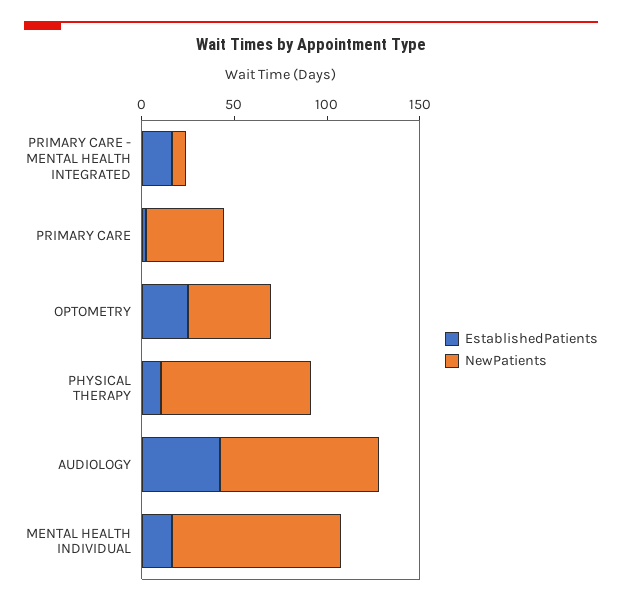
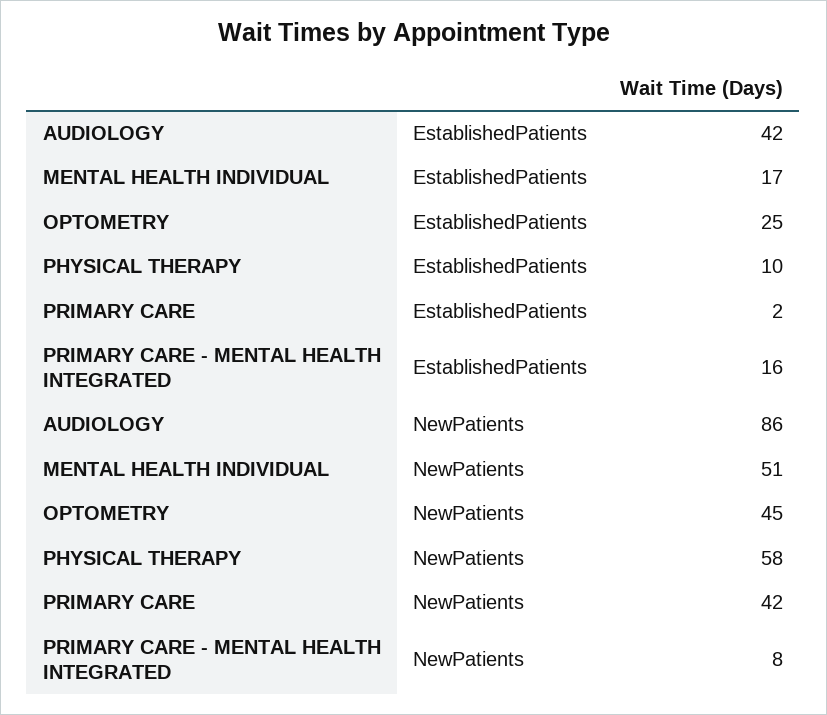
  {
    "EstablishedPatients": {
      "PRIMARY CARE - MENTAL HEALTH INTEGRATED": 16,
      "PRIMARY CARE": 2,
      "OPTOMETRY": 25,
      "PHYSICAL THERAPY": 10,
      "AUDIOLOGY": 42,
      "MENTAL HEALTH INDIVIDUAL": 17
    },
    "NewPatients": {
      "PRIMARY CARE - MENTAL HEALTH INTEGRATED": 8,
      "PRIMARY CARE": 42,
      "OPTOMETRY": 45,
-     "PHYSICAL THERAPY": 80,
+     "PHYSICAL THERAPY": 58,
      "AUDIOLOGY": 86,
-     "MENTAL HEALTH INDIVIDUAL": 90
+     "MENTAL HEALTH INDIVIDUAL": 51
    }
  }

